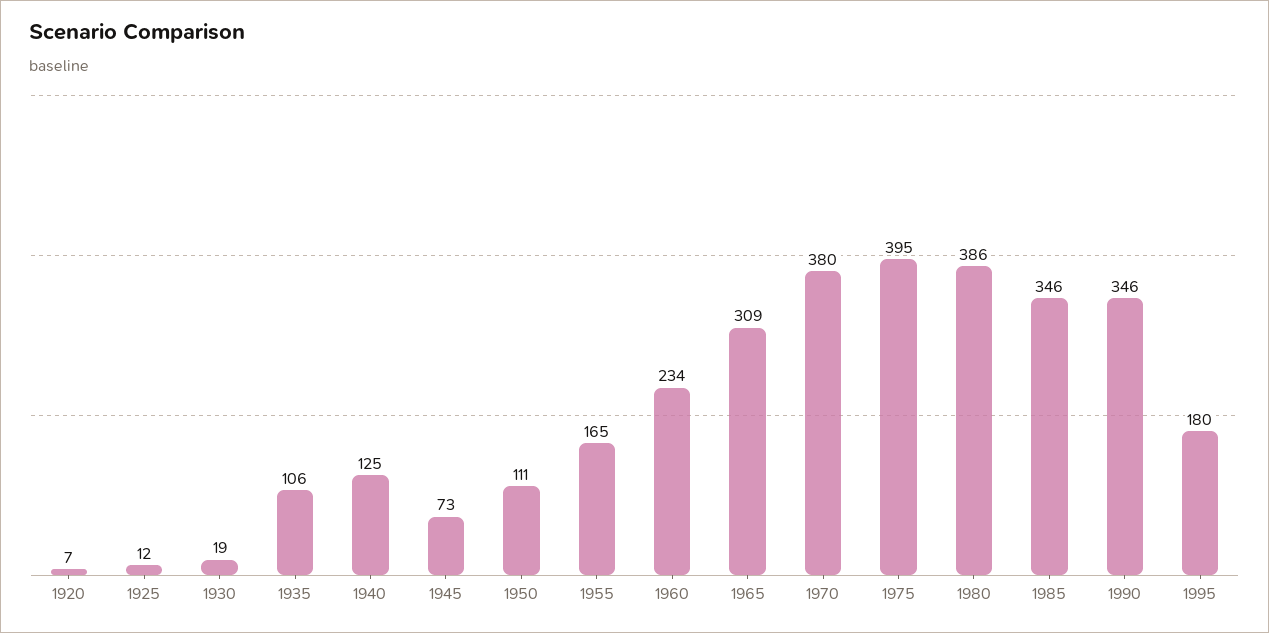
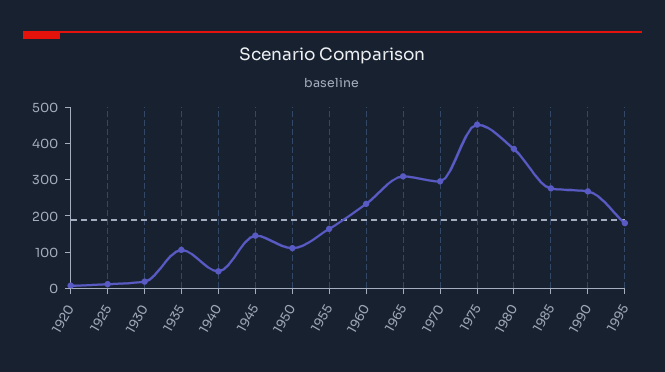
  {
    "1920": 7,
    "1925": 12,
    "1930": 19,
    "1935": 106,
-   "1940": 125,
+   "1940": 50,
-   "1945": 73,
+   "1945": 150,
    "1950": 111,
    "1955": 165,
    "1960": 234,
    "1965": 309,
-   "1970": 380,
+   "1970": 300,
-   "1975": 395,
+   "1975": 450,
    "1980": 386,
-   "1985": 346,
+   "1985": 275,
-   "1990": 346,
+   "1990": 275,
    "1995": 180
  }

